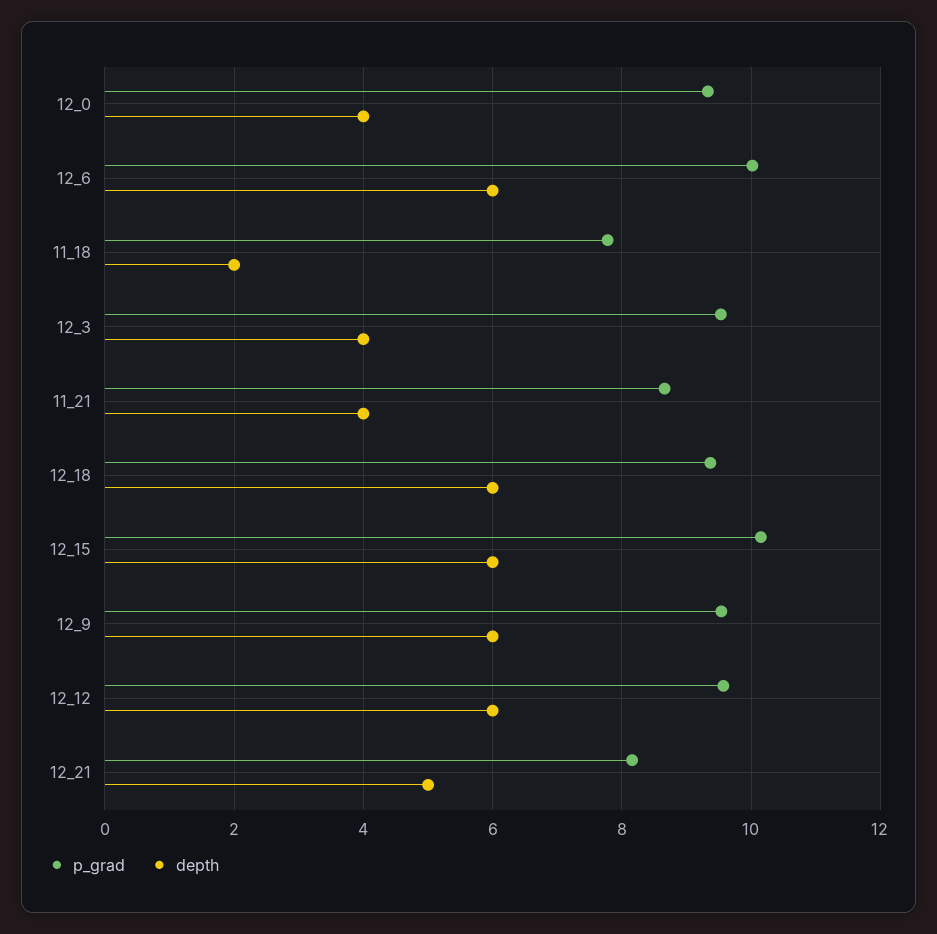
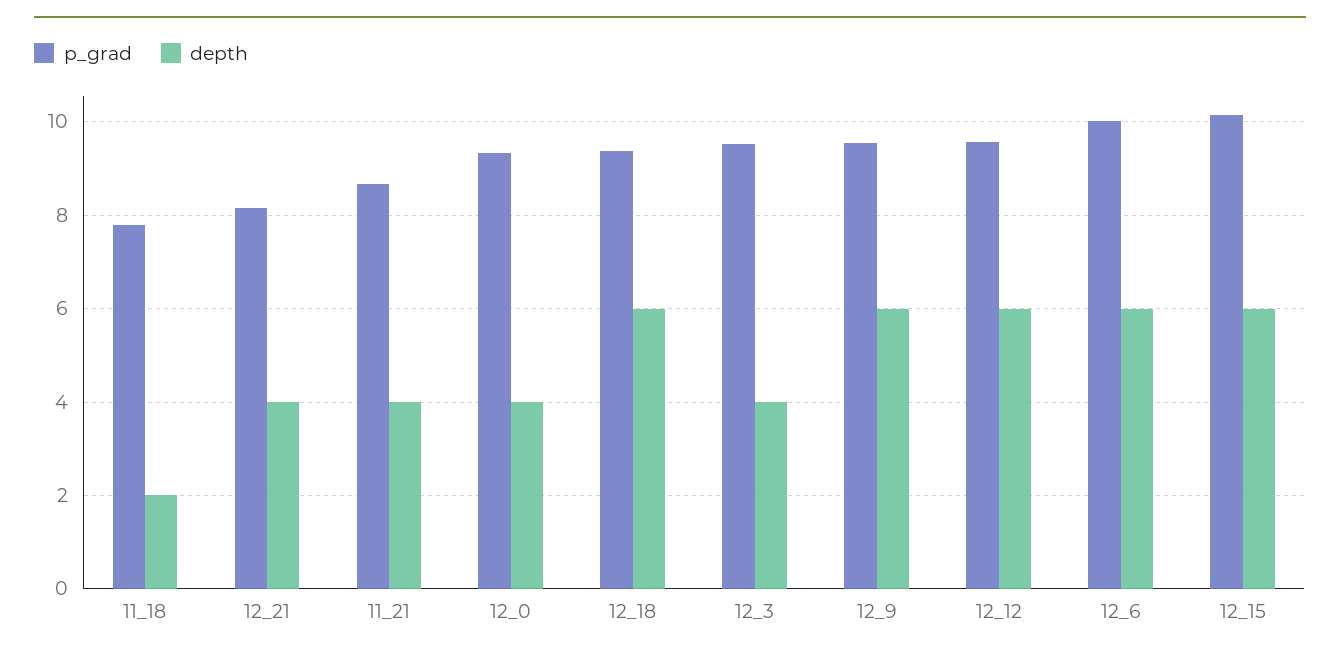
  {
    "p_grad": {
      "12_0": 9.4,
      "12_6": 10,
      "11_18": 7.8,
      "12_3": 9.6,
      "11_21": 8.6,
      "12_18": 9.4,
      "12_15": 10.2,
      "12_9": 9.6,
      "12_12": 9.6,
      "12_21": 8.2
    },
    "depth": {
      "12_0": 4,
      "12_6": 6,
      "11_18": 2,
      "12_3": 4,
      "11_21": 4,
      "12_18": 6,
      "12_15": 6,
      "12_9": 6,
      "12_12": 6,
-     "12_21": 5
+     "12_21": 4
    }
  }

